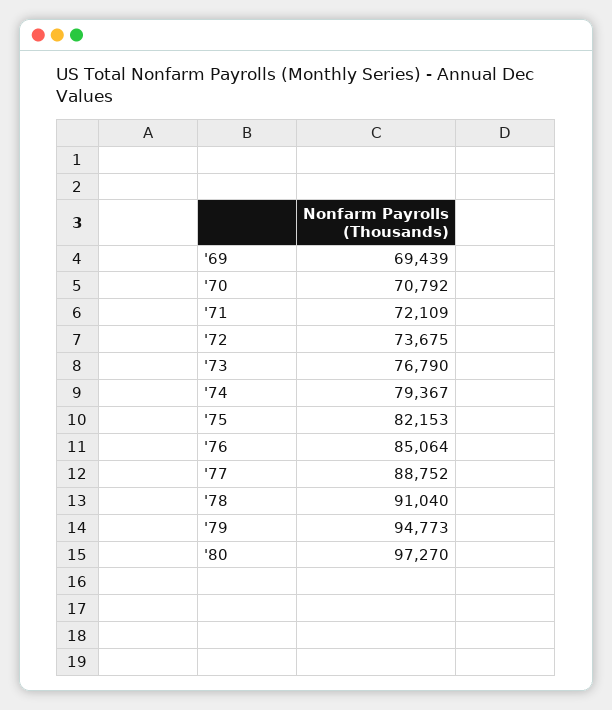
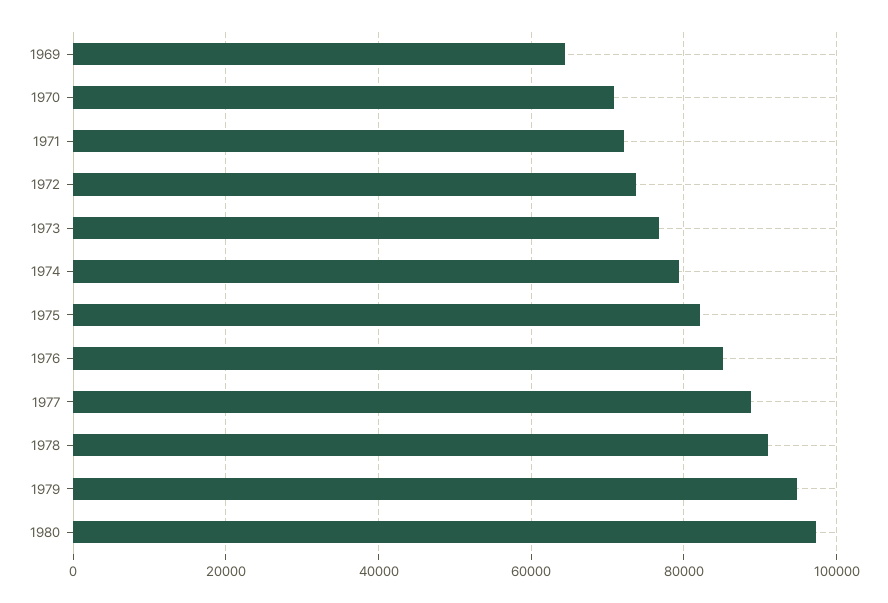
  {
-   "'69": 69439,
+   "'69": 64000,
    "'70": 70792,
    "'71": 72109,
    "'72": 73675,
    "'73": 76790,
    "'74": 79367,
    "'75": 82153,
    "'76": 85064,
    "'77": 88752,
    "'78": 91040,
    "'79": 94773,
    "'80": 97270
  }

